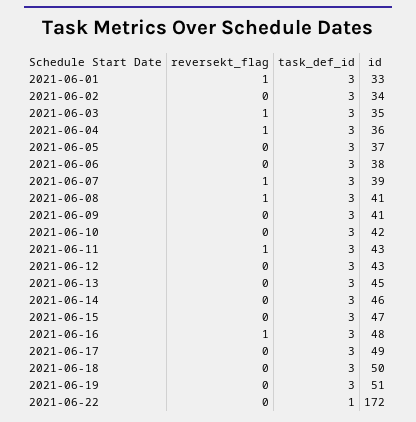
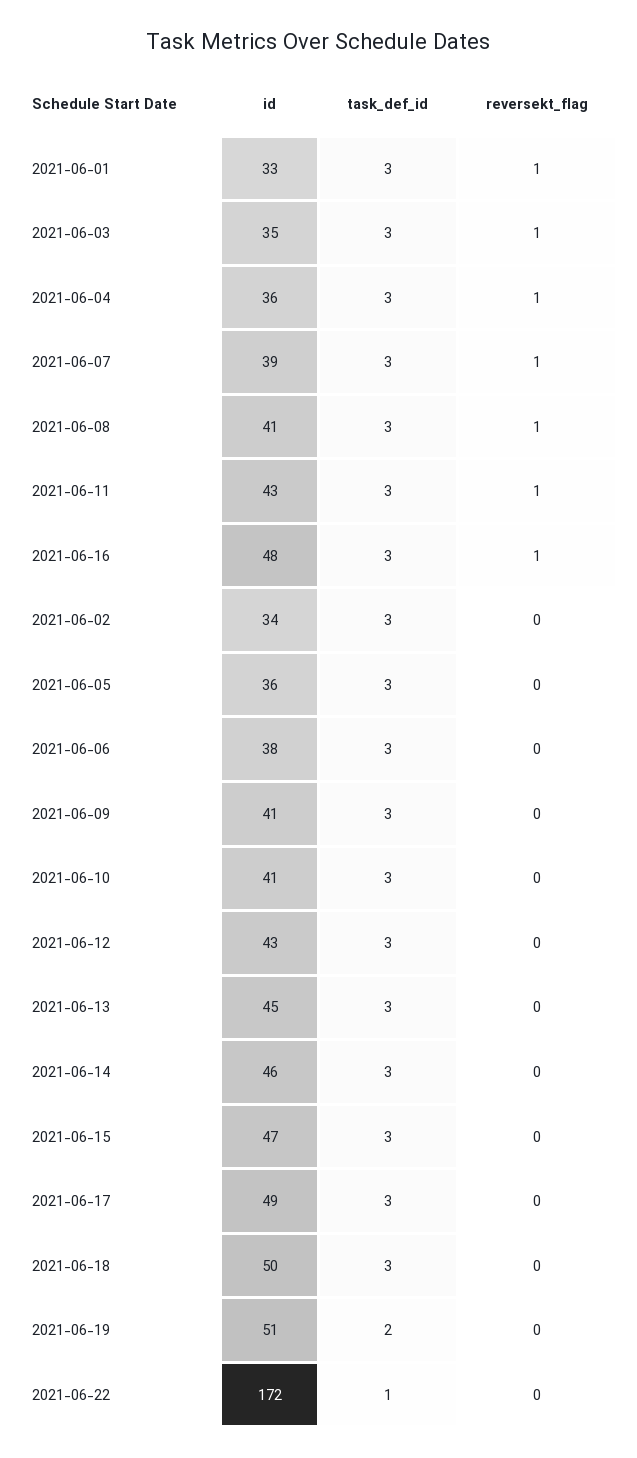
  {
    "reversekt_flag": {
      "2021-06-01": 1,
      "2021-06-02": 0,
      "2021-06-03": 1,
      "2021-06-04": 1,
      "2021-06-05": 0,
      "2021-06-06": 0,
      "2021-06-07": 1,
      "2021-06-08": 1,
      "2021-06-09": 0,
      "2021-06-10": 0,
      "2021-06-11": 1,
      "2021-06-12": 0,
      "2021-06-13": 0,
      "2021-06-14": 0,
      "2021-06-15": 0,
      "2021-06-16": 1,
      "2021-06-17": 0,
      "2021-06-18": 0,
      "2021-06-19": 0,
      "2021-06-22": 0
    },
    "task_def_id": {
      "2021-06-01": 3,
      "2021-06-02": 3,
      "2021-06-03": 3,
      "2021-06-04": 3,
      "2021-06-05": 3,
      "2021-06-06": 3,
      "2021-06-07": 3,
      "2021-06-08": 3,
      "2021-06-09": 3,
      "2021-06-10": 3,
      "2021-06-11": 3,
      "2021-06-12": 3,
      "2021-06-13": 3,
      "2021-06-14": 3,
      "2021-06-15": 3,
      "2021-06-16": 3,
      "2021-06-17": 3,
      "2021-06-18": 3,
-     "2021-06-19": 3,
+     "2021-06-19": 2,
      "2021-06-22": 1
    },
    "id": {
      "2021-06-01": 33,
      "2021-06-02": 34,
      "2021-06-03": 35,
      "2021-06-04": 36,
-     "2021-06-05": 37,
+     "2021-06-05": 36,
      "2021-06-06": 38,
      "2021-06-07": 39,
      "2021-06-08": 41,
      "2021-06-09": 41,
-     "2021-06-10": 42,
+     "2021-06-10": 41,
      "2021-06-11": 43,
      "2021-06-12": 43,
      "2021-06-13": 45,
      "2021-06-14": 46,
      "2021-06-15": 47,
      "2021-06-16": 48,
      "2021-06-17": 49,
      "2021-06-18": 50,
      "2021-06-19": 51,
      "2021-06-22": 172
    }
  }

